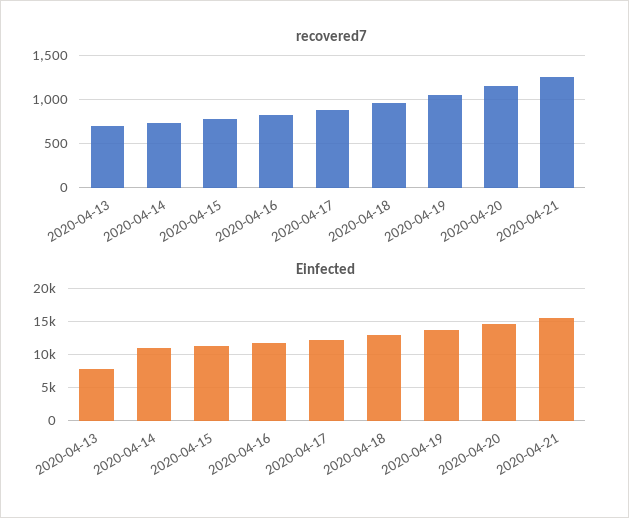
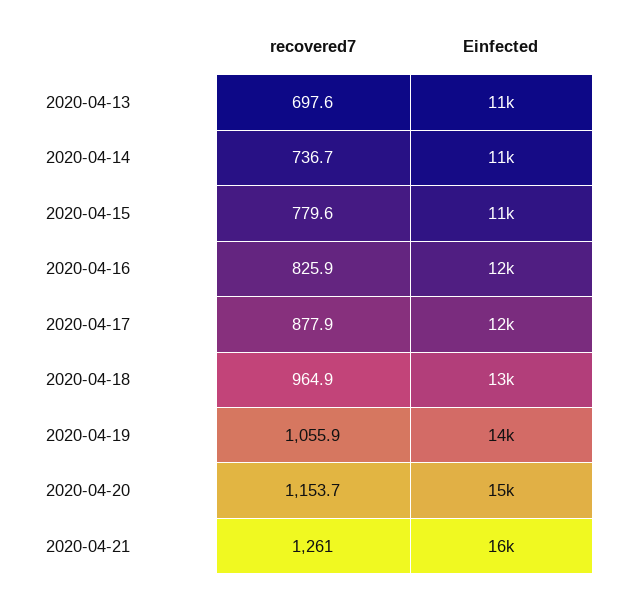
  {
    "recovered7": {
      "2020-04-13": 697.6,
      "2020-04-14": 736.7,
      "2020-04-15": 779.6,
      "2020-04-16": 825.9,
      "2020-04-17": 877.9,
      "2020-04-18": 964.9,
      "2020-04-19": 1055.9,
      "2020-04-20": 1153.7,
      "2020-04-21": 1261
    },
    "Einfected": {
-     "2020-04-13": 8000,
+     "2020-04-13": 11000,
      "2020-04-14": 11000,
      "2020-04-15": 11000,
      "2020-04-16": 12000,
      "2020-04-17": 12000,
      "2020-04-18": 13000,
      "2020-04-19": 14000,
      "2020-04-20": 15000,
      "2020-04-21": 16000
    }
  }

